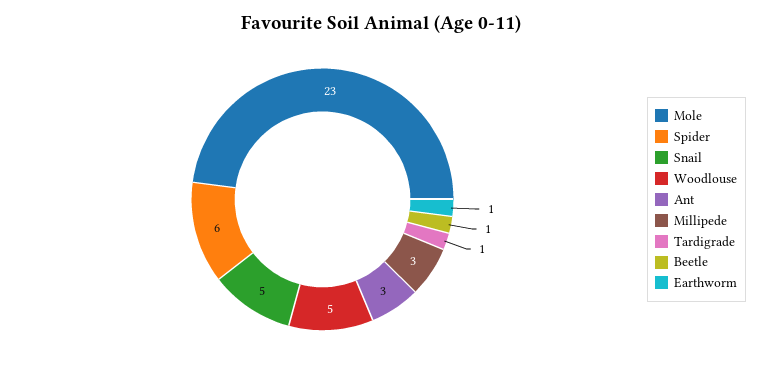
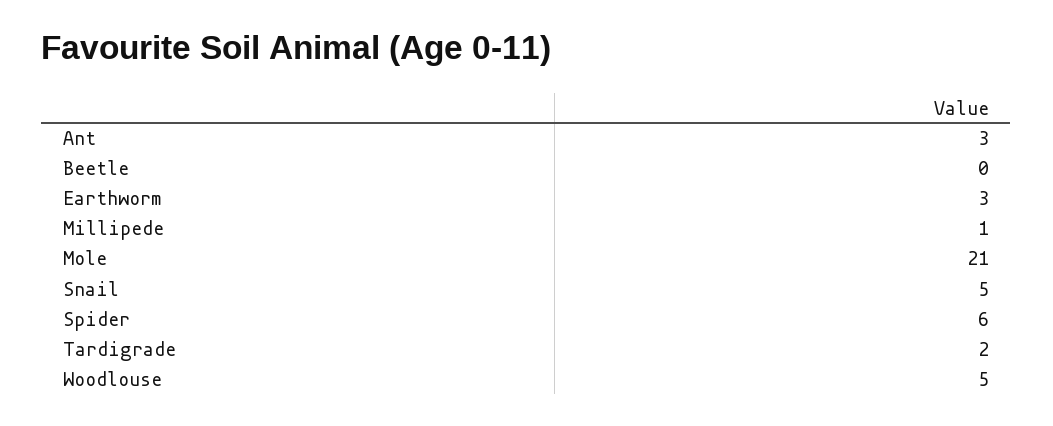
  {
-   "Mole": 23,
+   "Mole": 21,
    "Spider": 6,
    "Snail": 5,
    "Woodlouse": 5,
    "Ant": 3,
-   "Millipede": 3,
+   "Millipede": 1,
-   "Tardigrade": 1,
+   "Tardigrade": 2,
-   "Beetle": 1,
+   "Beetle": 0,
-   "Earthworm": 1
+   "Earthworm": 3
  }

